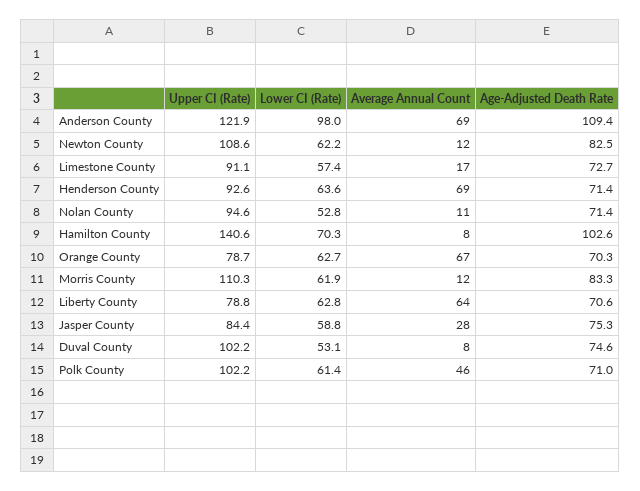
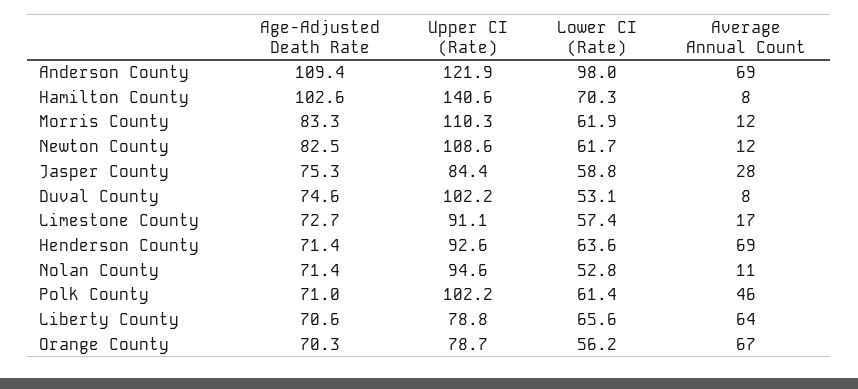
  {
    "Upper CI (Rate)": {
      "Anderson County": 121.9,
      "Newton County": 108.6,
      "Limestone County": 91.1,
      "Henderson County": 92.6,
      "Nolan County": 94.6,
      "Hamilton County": 140.6,
      "Orange County": 78.7,
      "Morris County": 110.3,
      "Liberty County": 78.8,
      "Jasper County": 84.4,
      "Duval County": 102.2,
      "Polk County": 102.2
    },
    "Lower CI (Rate)": {
      "Anderson County": 98,
-     "Newton County": 62.2,
+     "Newton County": 61.7,
      "Limestone County": 57.4,
      "Henderson County": 63.6,
      "Nolan County": 52.8,
      "Hamilton County": 70.3,
-     "Orange County": 62.7,
+     "Orange County": 56.2,
      "Morris County": 61.9,
-     "Liberty County": 62.8,
+     "Liberty County": 65.6,
      "Jasper County": 58.8,
      "Duval County": 53.1,
      "Polk County": 61.4
    },
    "Average Annual Count": {
      "Anderson County": 69,
      "Newton County": 12,
      "Limestone County": 17,
      "Henderson County": 69,
      "Nolan County": 11,
      "Hamilton County": 8,
      "Orange County": 67,
      "Morris County": 12,
      "Liberty County": 64,
      "Jasper County": 28,
      "Duval County": 8,
      "Polk County": 46
    },
    "Age-Adjusted Death Rate": {
      "Anderson County": 109.4,
      "Newton County": 82.5,
      "Limestone County": 72.7,
      "Henderson County": 71.4,
      "Nolan County": 71.4,
      "Hamilton County": 102.6,
      "Orange County": 70.3,
      "Morris County": 83.3,
      "Liberty County": 70.6,
      "Jasper County": 75.3,
      "Duval County": 74.6,
      "Polk County": 71
    }
  }

